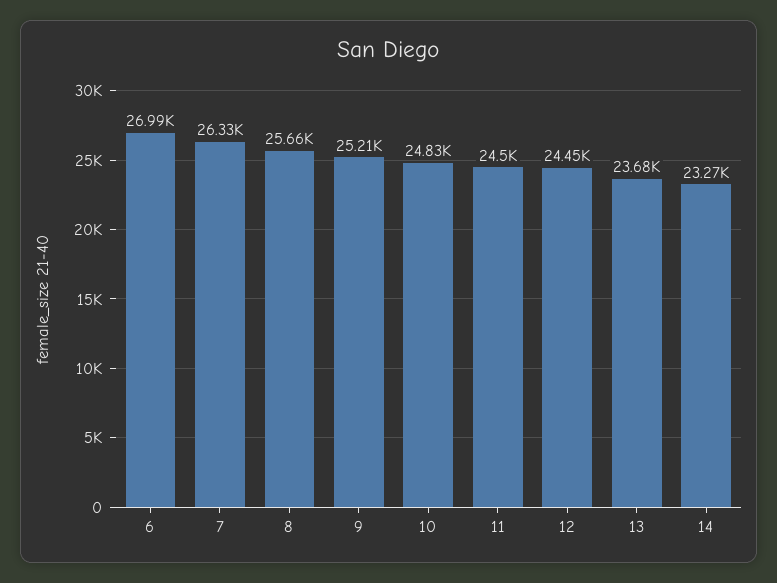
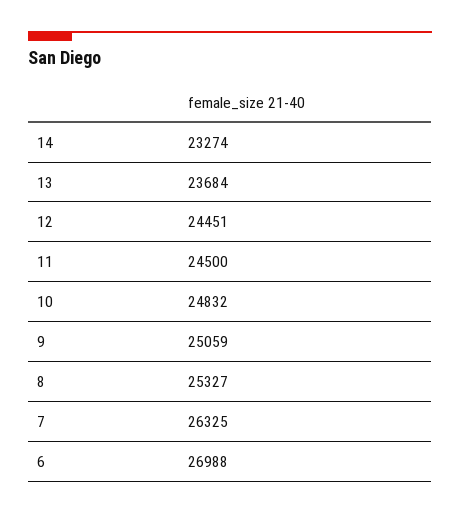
  {
    "6": 26988,
    "7": 26325,
-   "8": 25660,
+   "8": 25327,
-   "9": 25210,
+   "9": 25059,
    "10": 24832,
    "11": 24500,
    "12": 24451,
    "13": 23684,
    "14": 23274
  }

